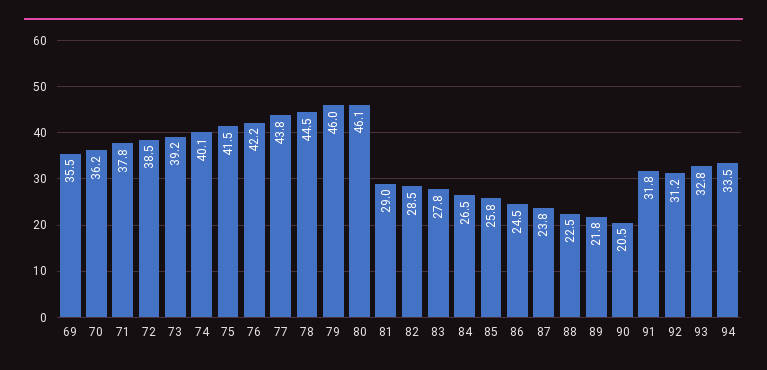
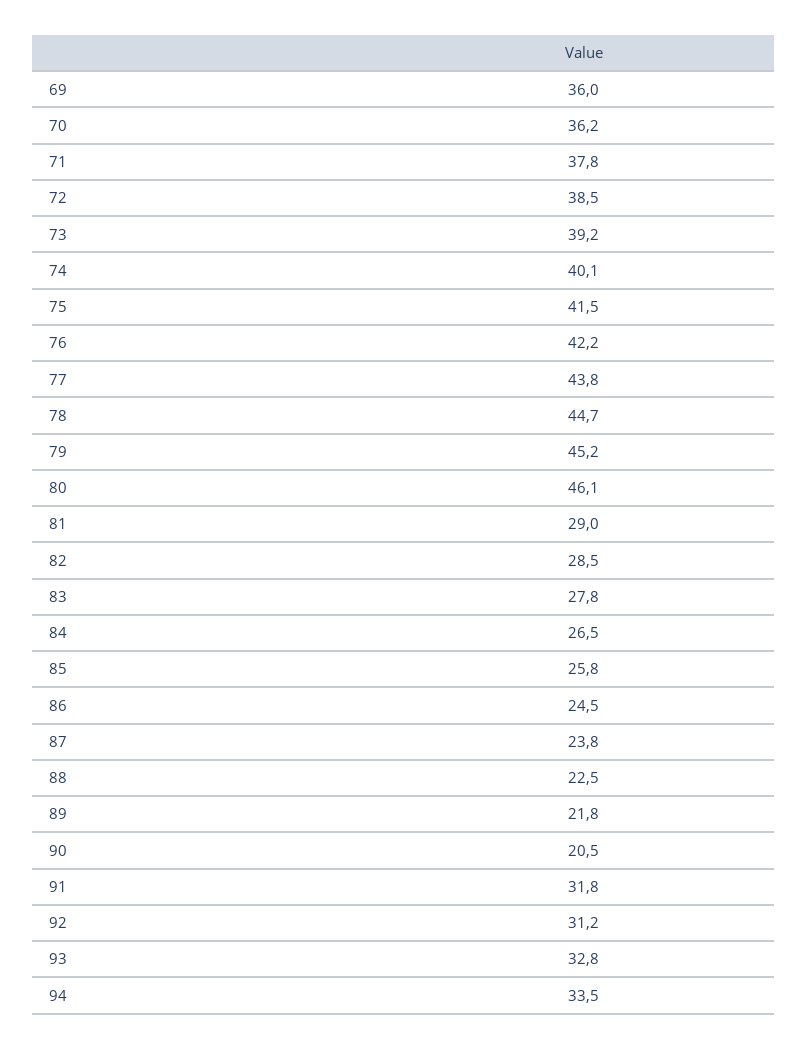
  {
-   "69": 35.5,
+   "69": 36,
    "70": 36.2,
    "71": 37.8,
    "72": 38.5,
    "73": 39.2,
    "74": 40.1,
    "75": 41.5,
    "76": 42.2,
    "77": 43.8,
-   "78": 44.5,
+   "78": 44.7,
-   "79": 46,
+   "79": 45.2,
    "80": 46.1,
    "81": 29,
    "82": 28.5,
    "83": 27.8,
    "84": 26.5,
    "85": 25.8,
    "86": 24.5,
    "87": 23.8,
    "88": 22.5,
    "89": 21.8,
    "90": 20.5,
    "91": 31.8,
    "92": 31.2,
    "93": 32.8,
    "94": 33.5
  }

